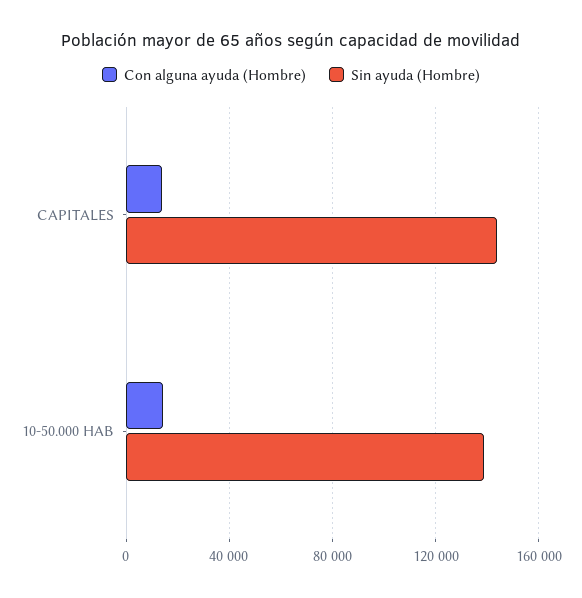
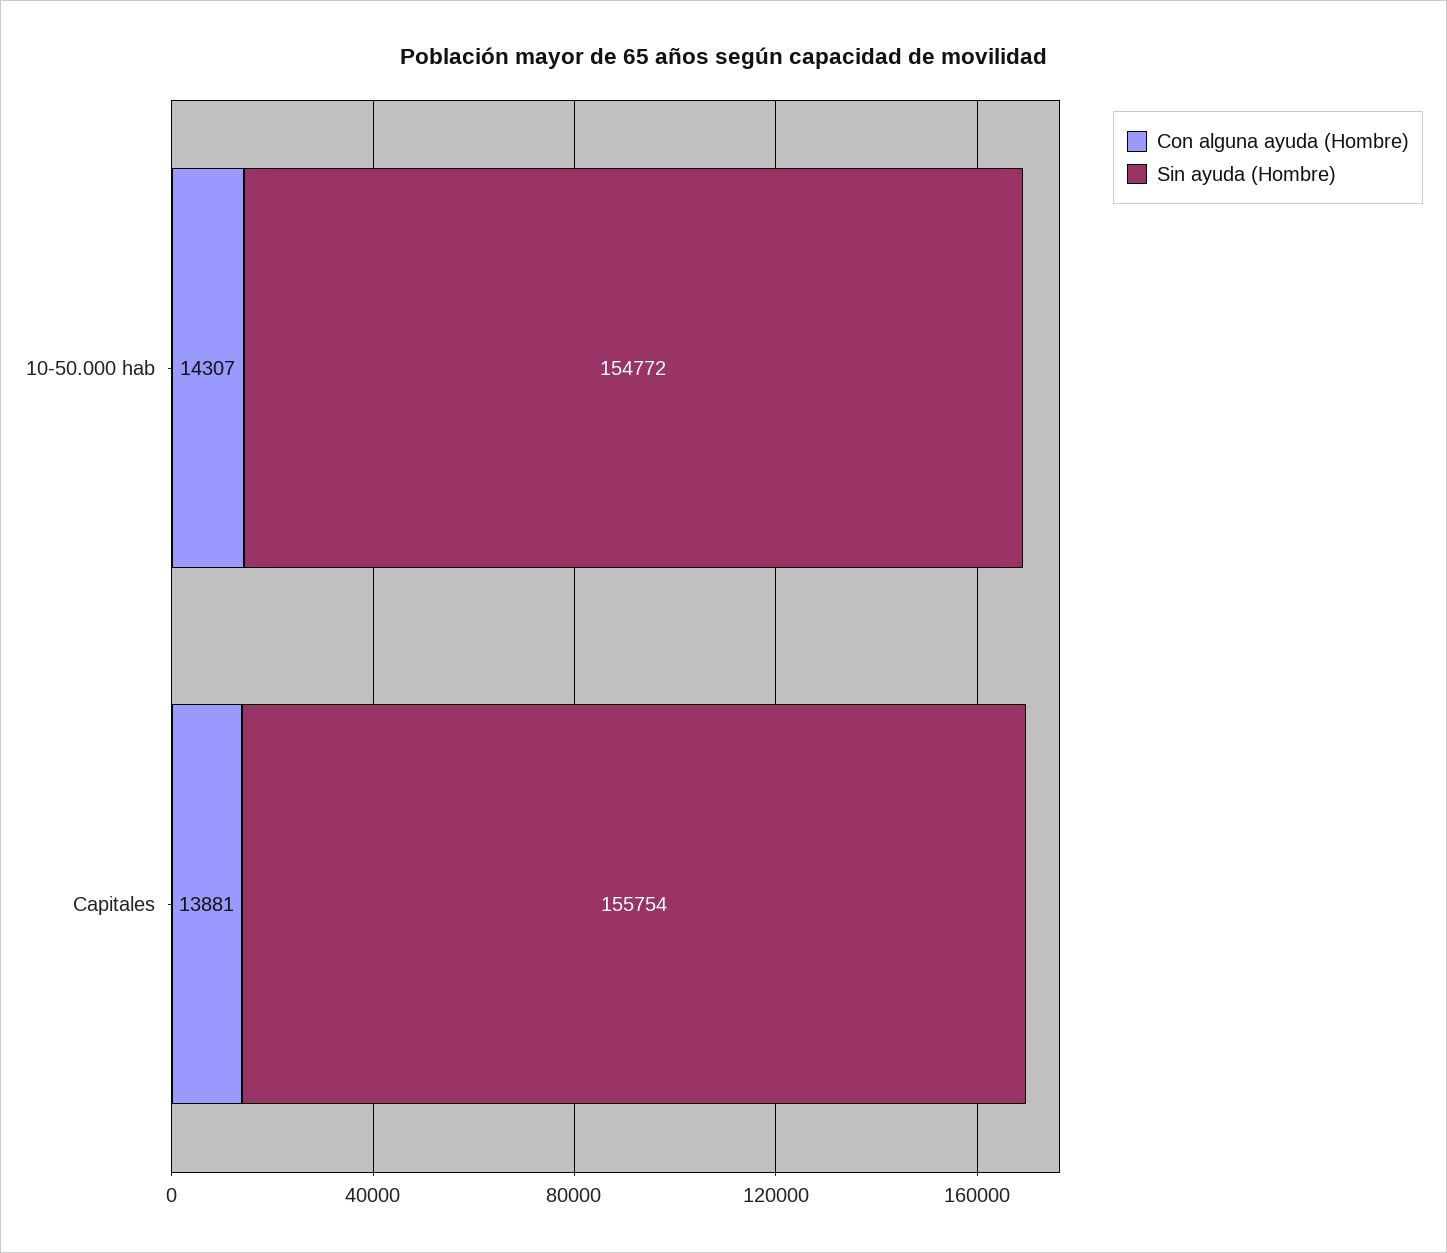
  {
    "Con alguna ayuda (Hombre)": {
      "CAPITALES": 13881,
      "10-50.000 HAB": 14307
    },
    "Sin ayuda (Hombre)": {
-     "CAPITALES": 145000,
+     "CAPITALES": 155754,
-     "10-50.000 HAB": 140000
+     "10-50.000 HAB": 154772
    }
  }

